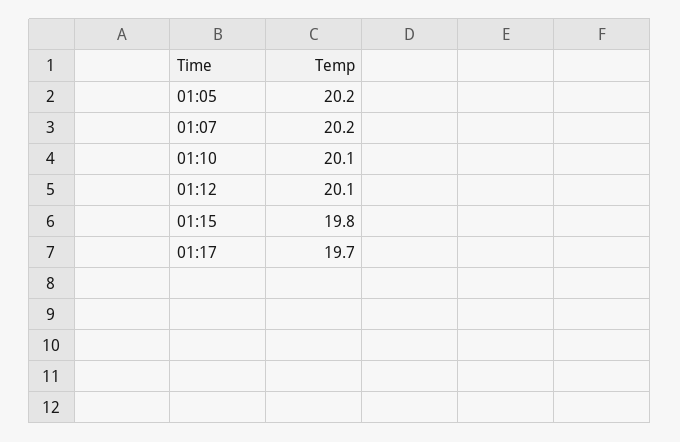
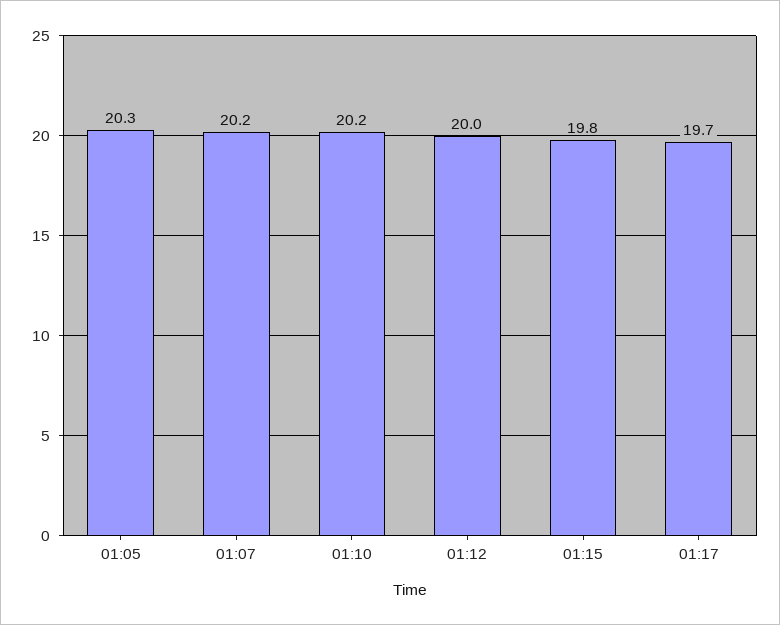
  {
-   "01:05": 20.2,
+   "01:05": 20.3,
    "01:07": 20.2,
-   "01:10": 20.1,
+   "01:10": 20.2,
-   "01:12": 20.1,
+   "01:12": 20,
    "01:15": 19.8,
    "01:17": 19.7
  }

